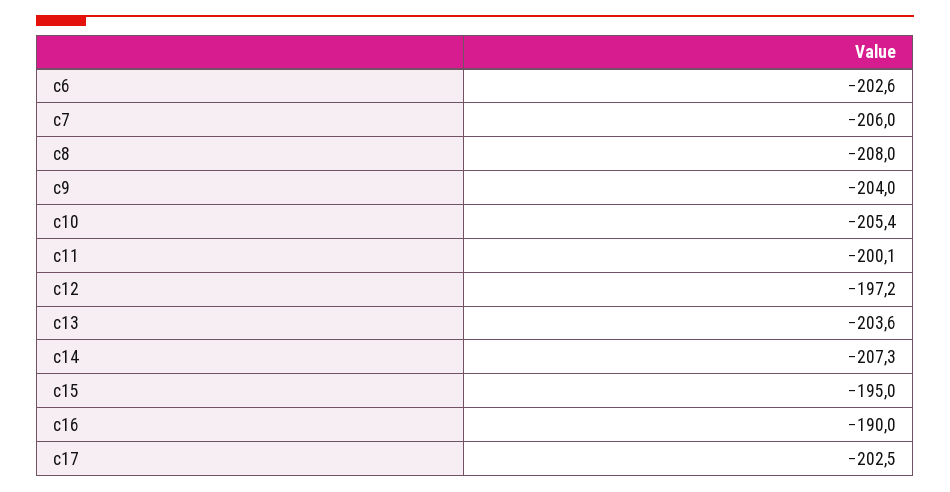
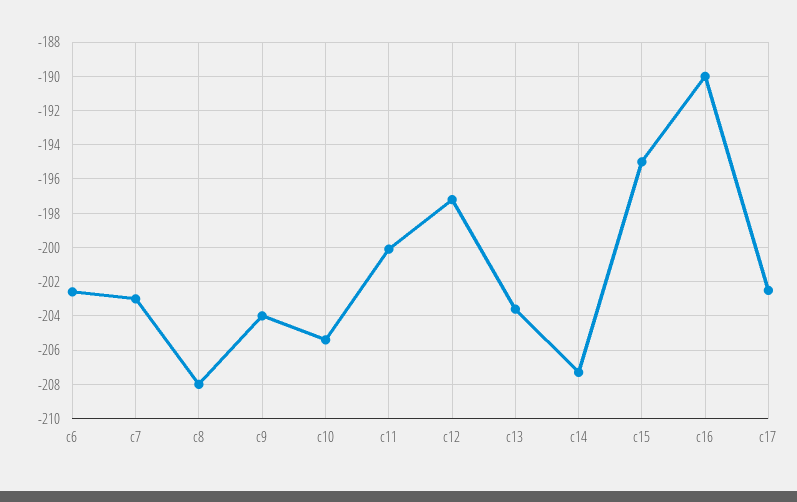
  {
    "c6": -202.6,
-   "c7": -206,
+   "c7": -203,
    "c8": -208,
    "c9": -204,
    "c10": -205.4,
    "c11": -200.1,
    "c12": -197.2,
    "c13": -203.6,
    "c14": -207.3,
    "c15": -195,
    "c16": -190,
    "c17": -202.5
  }

